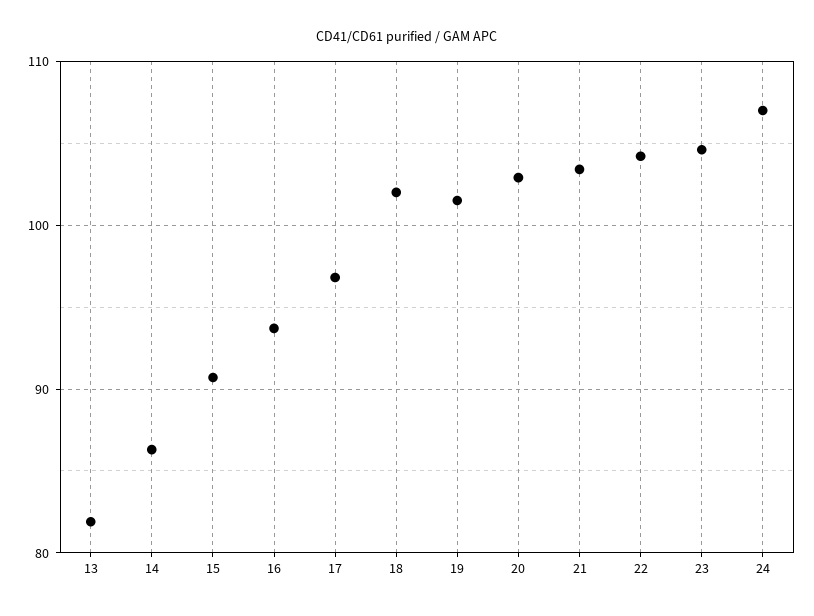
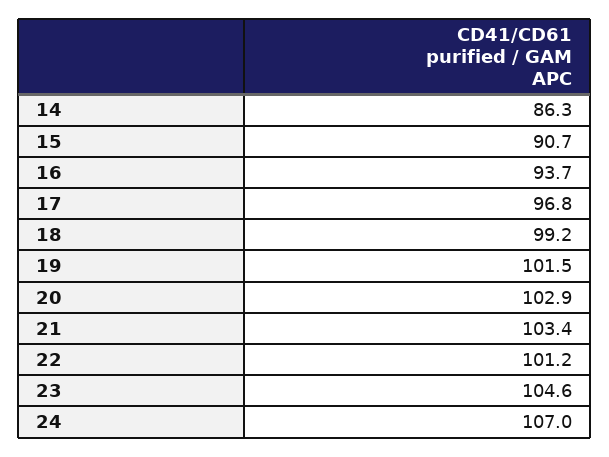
  {
-   "13": 82,
    "14": 86.3,
    "15": 90.7,
    "16": 93.7,
    "17": 96.8,
-   "18": 102,
+   "18": 99.2,
    "19": 101.5,
    "20": 102.9,
    "21": 103.4,
-   "22": 104,
+   "22": 101.2,
    "23": 104.6,
    "24": 107
  }

